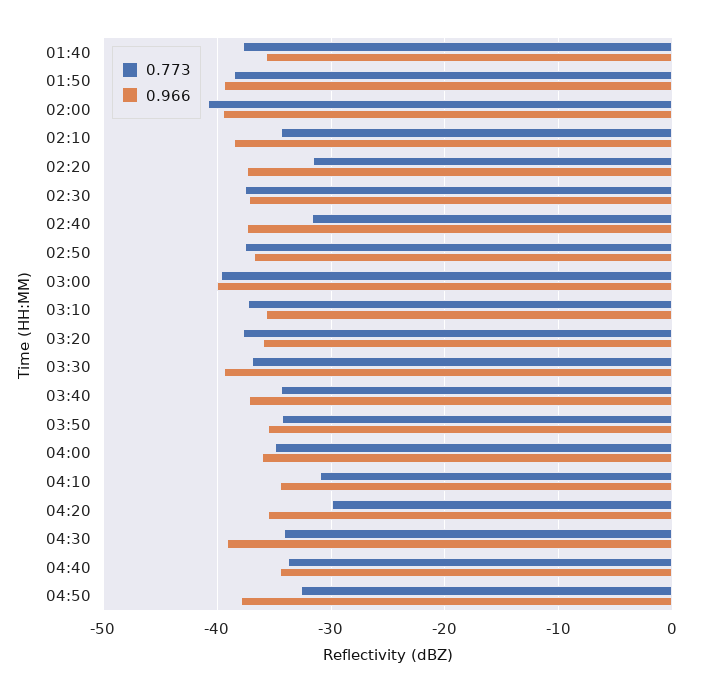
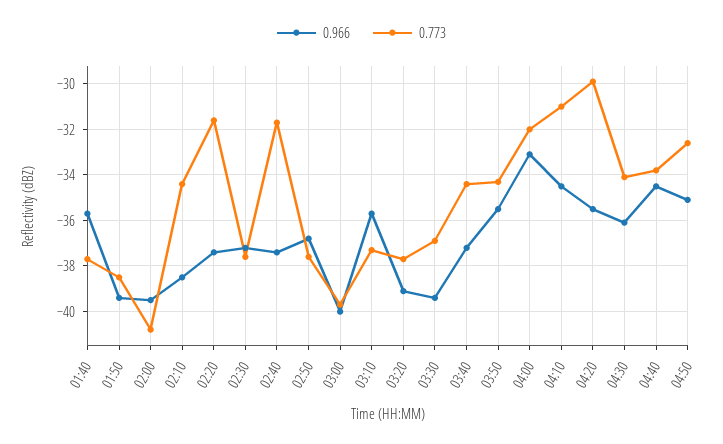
  {
    "0.773": {
      "01:40": -37.5,
      "01:50": -38.5,
      "02:00": -41,
      "02:10": -34.5,
      "02:20": -31.5,
      "02:30": -37.5,
      "02:40": -31.5,
      "02:50": -37.5,
      "03:00": -39.5,
      "03:10": -37.5,
      "03:20": -37.5,
      "03:30": -37,
      "03:40": -34.5,
      "03:50": -34.5,
-     "04:00": -35,
+     "04:00": -32,
      "04:10": -31,
      "04:20": -30,
      "04:30": -34,
      "04:40": -34,
      "04:50": -32.5
    },
    "0.966": {
      "01:40": -35.5,
      "01:50": -39.5,
      "02:00": -39.5,
      "02:10": -38.5,
      "02:20": -37.5,
      "02:30": -37,
      "02:40": -37.5,
      "02:50": -37,
      "03:00": -40,
      "03:10": -35.5,
-     "03:20": -36,
+     "03:20": -39,
      "03:30": -39.5,
      "03:40": -37,
      "03:50": -35.5,
-     "04:00": -36,
+     "04:00": -33,
      "04:10": -34.5,
      "04:20": -35.5,
-     "04:30": -39,
+     "04:30": -36,
      "04:40": -34.5,
-     "04:50": -38
+     "04:50": -35
    }
  }

